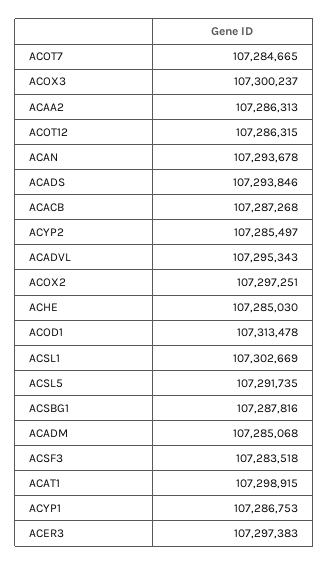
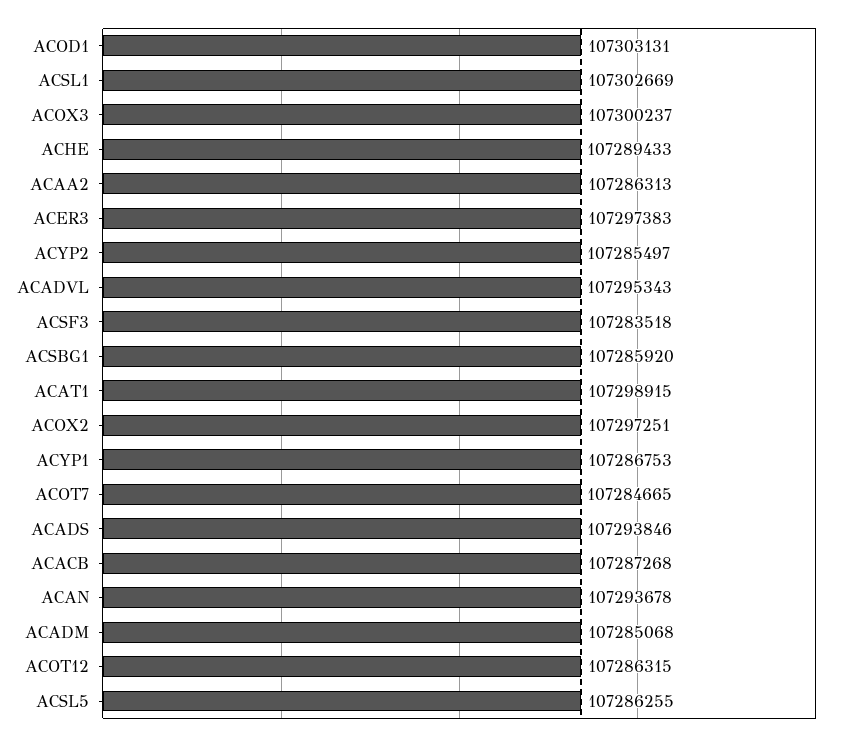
  {
    "ACOT7": 107284665,
    "ACOX3": 107300237,
    "ACAA2": 107286313,
    "ACOT12": 107286315,
    "ACAN": 107293678,
    "ACADS": 107293846,
    "ACACB": 107287268,
    "ACYP2": 107285497,
    "ACADVL": 107295343,
    "ACOX2": 107297251,
-   "ACHE": 107285030,
+   "ACHE": 107289433,
-   "ACOD1": 107313478,
+   "ACOD1": 107303131,
    "ACSL1": 107302669,
-   "ACSL5": 107291735,
+   "ACSL5": 107286255,
-   "ACSBG1": 107287816,
+   "ACSBG1": 107285920,
    "ACADM": 107285068,
    "ACSF3": 107283518,
    "ACAT1": 107298915,
    "ACYP1": 107286753,
    "ACER3": 107297383
  }

